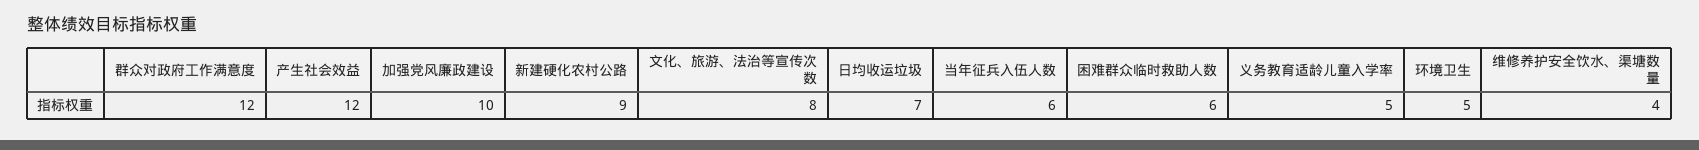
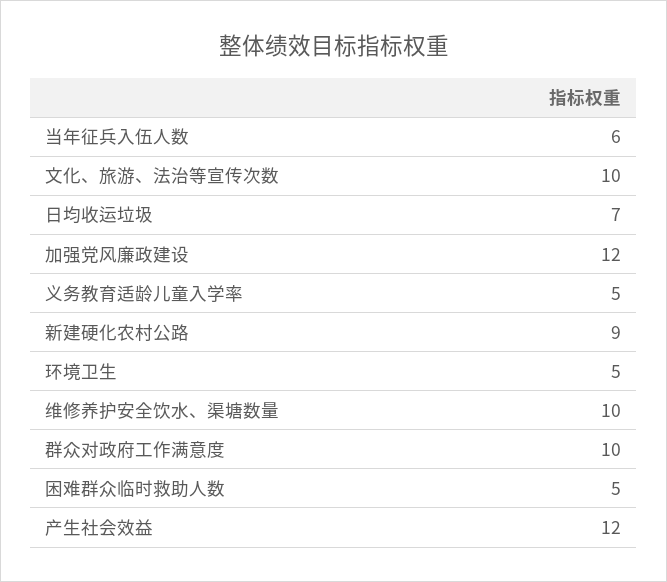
  {
-   "群众对政府工作满意度": 12,
+   "群众对政府工作满意度": 10,
    "产生社会效益": 12,
-   "加强党风廉政建设": 10,
+   "加强党风廉政建设": 12,
    "新建硬化农村公路": 9,
-   "文化、旅游、法治等宣传次数": 8,
+   "文化、旅游、法治等宣传次数": 10,
    "日均收运垃圾": 7,
    "当年征兵入伍人数": 6,
-   "困难群众临时救助人数": 6,
+   "困难群众临时救助人数": 5,
    "义务教育适龄儿童入学率": 5,
    "环境卫生": 5,
-   "维修养护安全饮水、渠塘数量": 4
+   "维修养护安全饮水、渠塘数量": 10
  }

